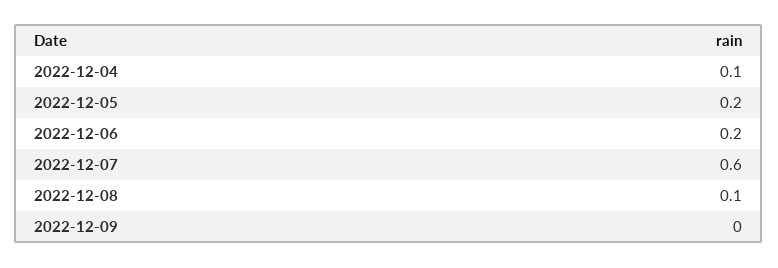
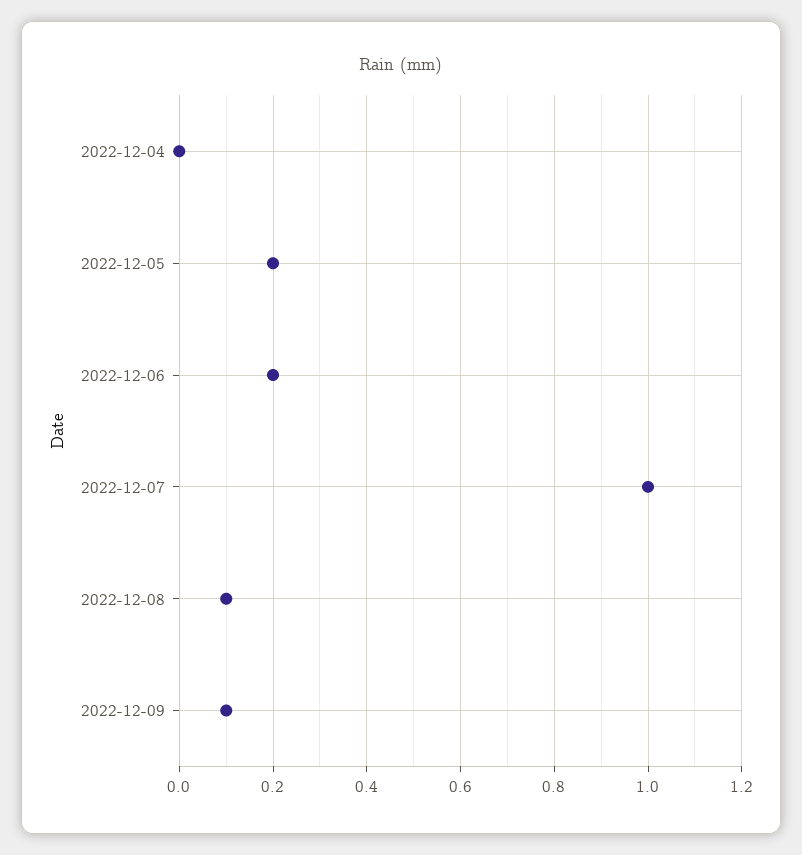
  {
-   "2022-12-04": 0.1,
+   "2022-12-04": 0,
    "2022-12-05": 0.2,
    "2022-12-06": 0.2,
-   "2022-12-07": 0.6,
+   "2022-12-07": 1,
    "2022-12-08": 0.1,
-   "2022-12-09": 0
+   "2022-12-09": 0.1
  }

